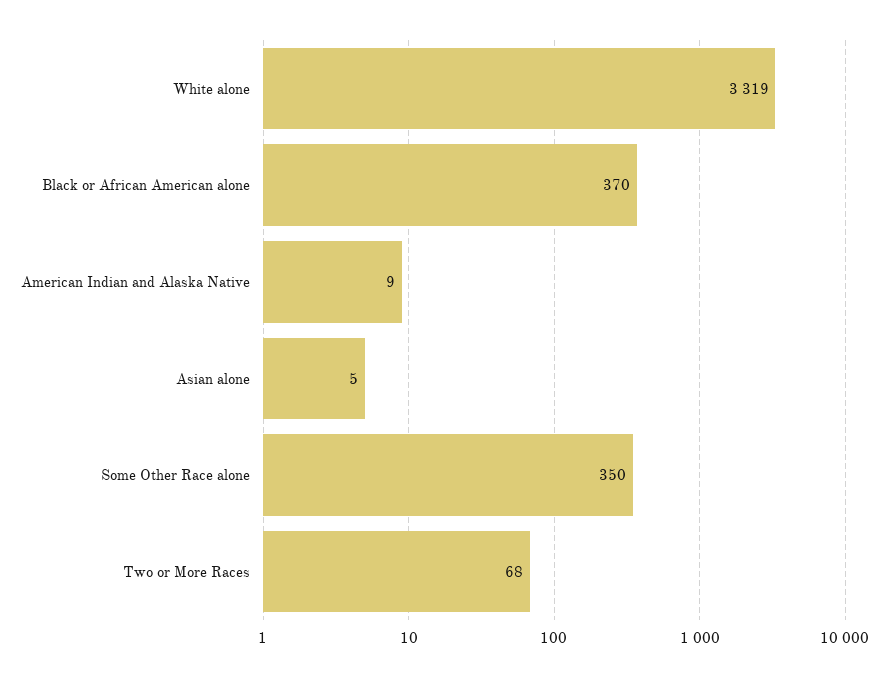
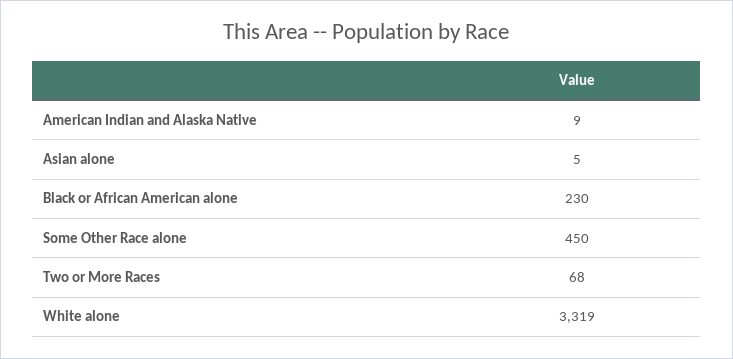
  {
    "White alone": 3319,
-   "Black or African American alone": 370,
+   "Black or African American alone": 230,
    "American Indian and Alaska Native": 9,
    "Asian alone": 5,
-   "Some Other Race alone": 350,
+   "Some Other Race alone": 450,
    "Two or More Races": 68
  }

